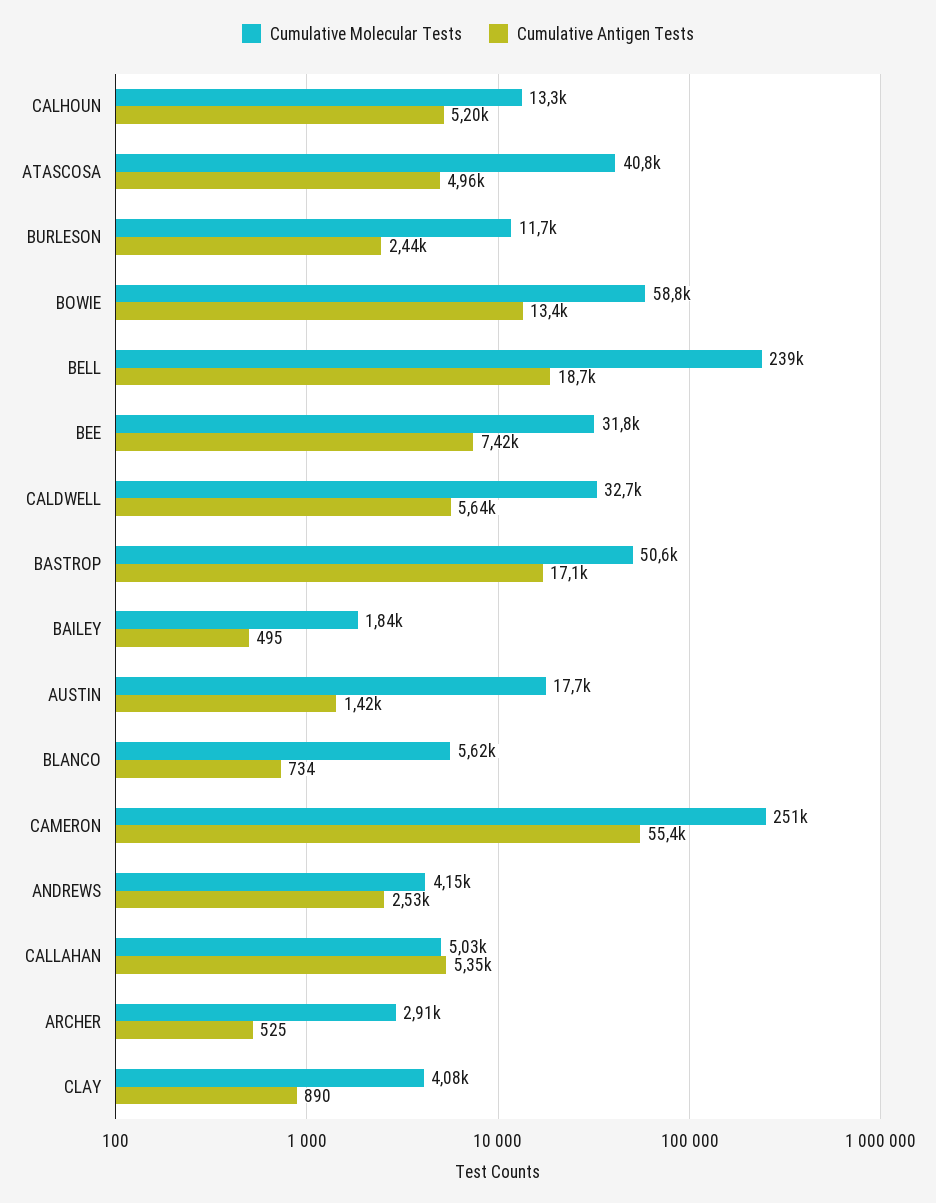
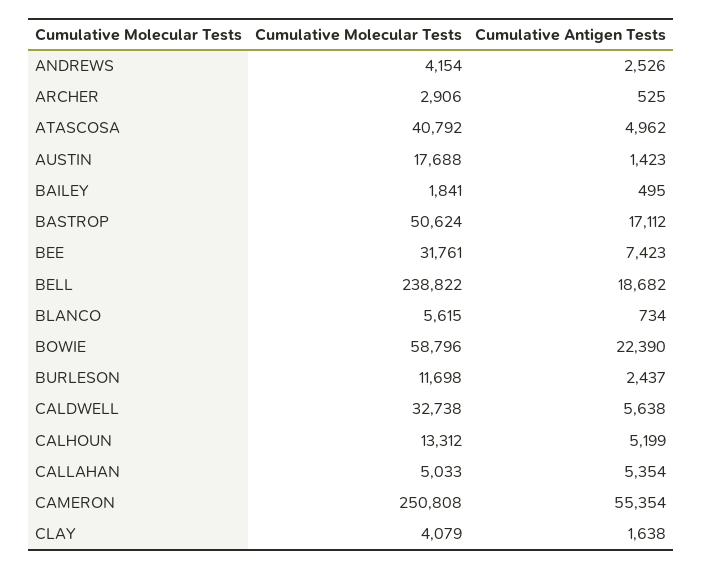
  {
    "Cumulative Molecular Tests": {
      "CALHOUN": 13312,
      "ATASCOSA": 40792,
      "BURLESON": 11698,
      "BOWIE": 58796,
      "BELL": 238822,
      "BEE": 31761,
      "CALDWELL": 32738,
      "BASTROP": 50624,
      "BAILEY": 1841,
      "AUSTIN": 17688,
      "BLANCO": 5615,
      "CAMERON": 250808,
      "ANDREWS": 4154,
      "CALLAHAN": 5033,
      "ARCHER": 2906,
      "CLAY": 4079
    },
    "Cumulative Antigen Tests": {
      "CALHOUN": 5199,
      "ATASCOSA": 4962,
      "BURLESON": 2437,
-     "BOWIE": 13400,
+     "BOWIE": 22390,
      "BELL": 18682,
      "BEE": 7423,
      "CALDWELL": 5638,
      "BASTROP": 17112,
      "BAILEY": 495,
      "AUSTIN": 1423,
      "BLANCO": 734,
      "CAMERON": 55354,
      "ANDREWS": 2526,
      "CALLAHAN": 5354,
      "ARCHER": 525,
-     "CLAY": 890
+     "CLAY": 1638
    }
  }

